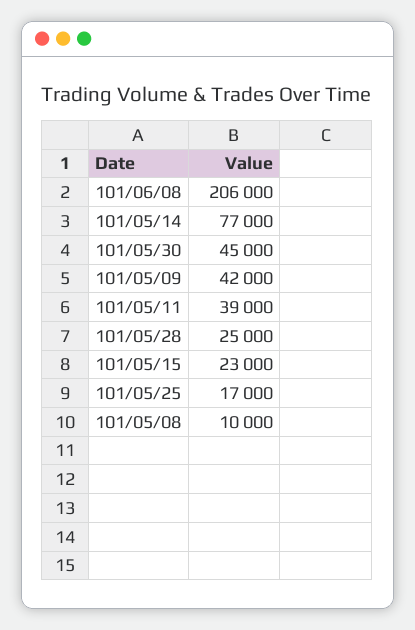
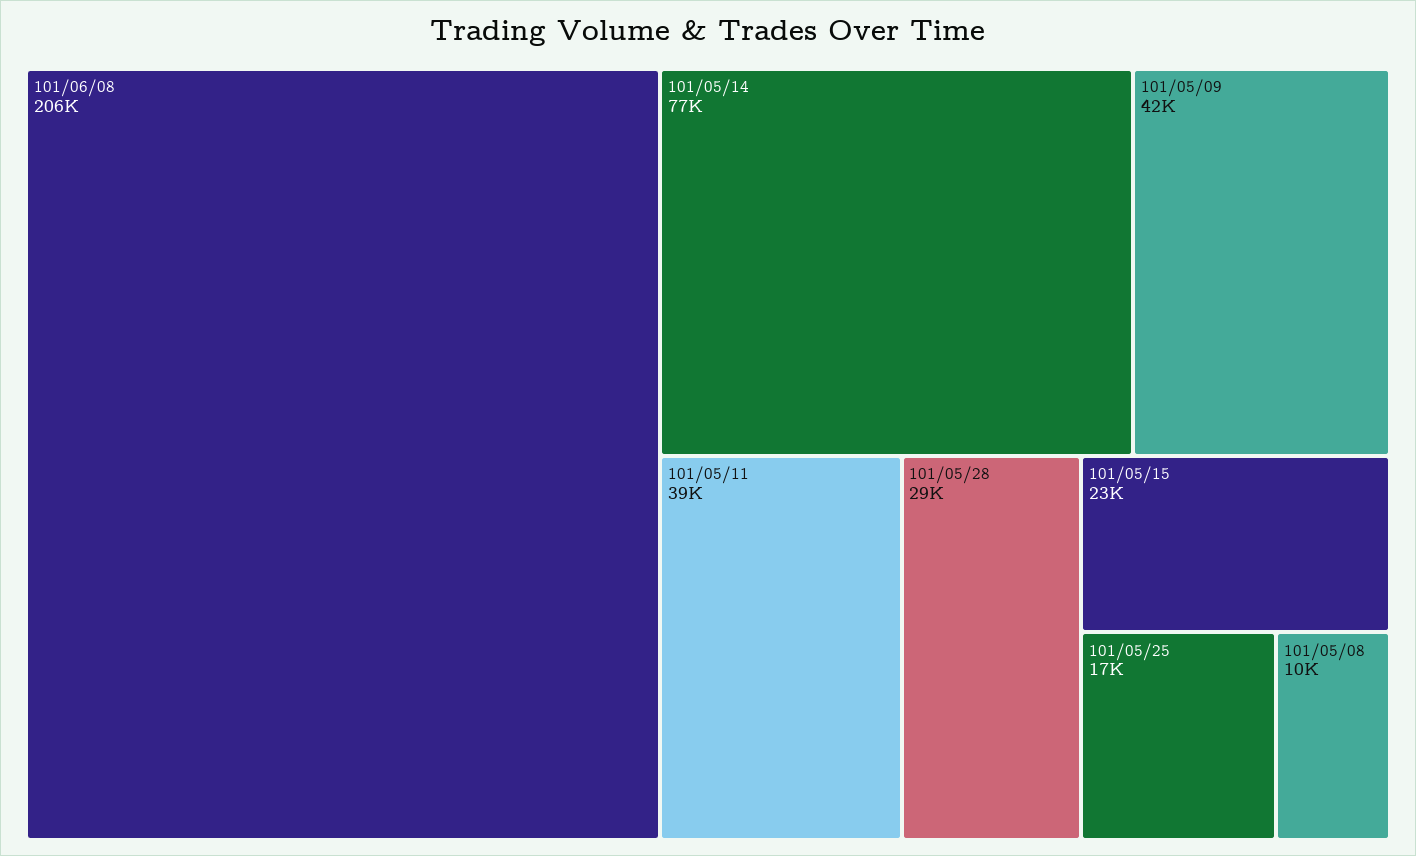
  {
    "101/06/08": 206000,
    "101/05/14": 77000,
-   "101/05/30": 45000,
    "101/05/09": 42000,
    "101/05/11": 39000,
-   "101/05/28": 25000,
+   "101/05/28": 29000,
    "101/05/15": 23000,
    "101/05/25": 17000,
    "101/05/08": 10000
  }

